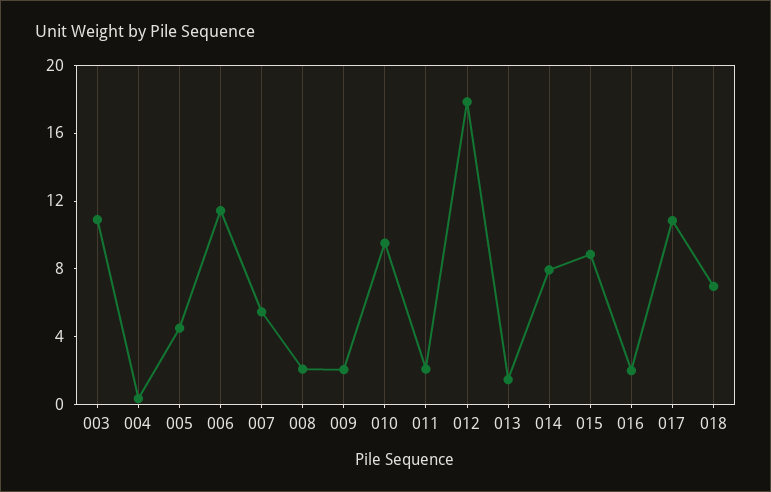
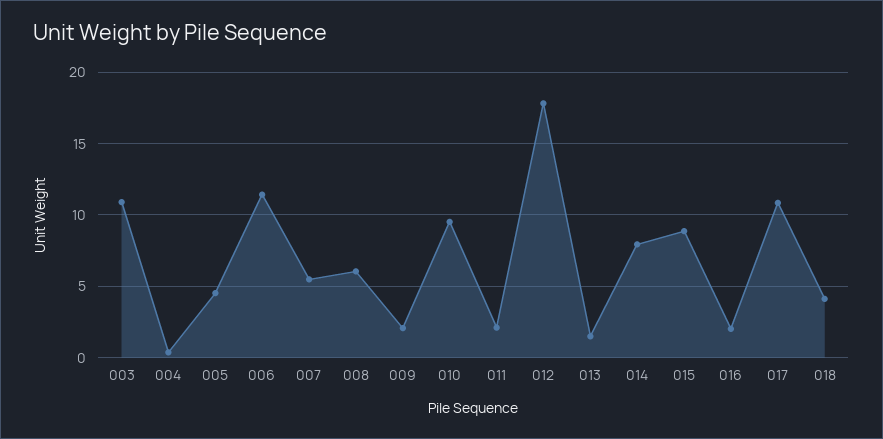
  {
    "003": 11,
    "004": 0.5,
    "005": 4.5,
    "006": 11.5,
    "007": 5.5,
-   "008": 2,
+   "008": 6,
    "009": 2,
    "010": 9.5,
    "011": 2,
    "012": 18,
    "013": 1.5,
    "014": 8,
    "015": 9,
    "016": 2,
    "017": 11,
-   "018": 7
+   "018": 4
  }

